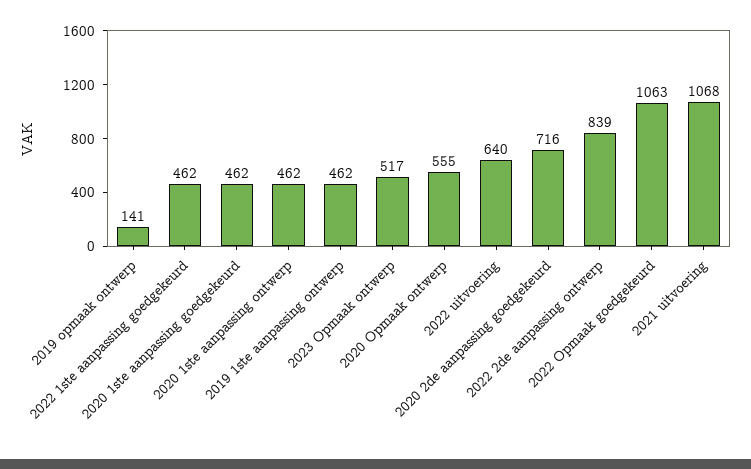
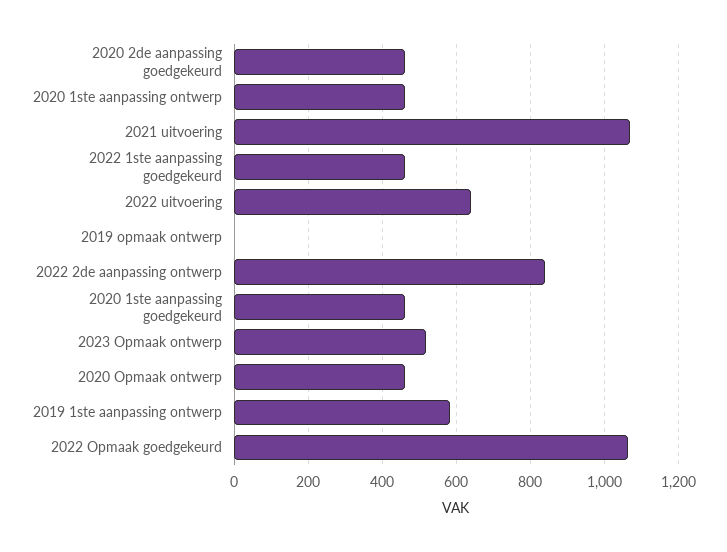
  {
-   "2019 opmaak ontwerp": 141,
+   "2019 opmaak ontwerp": 0,
    "2022 1ste aanpassing goedgekeurd": 462,
    "2020 1ste aanpassing goedgekeurd": 462,
    "2020 1ste aanpassing ontwerp": 462,
-   "2019 1ste aanpassing ontwerp": 462,
+   "2019 1ste aanpassing ontwerp": 580,
    "2023 Opmaak ontwerp": 517,
-   "2020 Opmaak ontwerp": 555,
+   "2020 Opmaak ontwerp": 460,
    "2022 uitvoering": 640,
-   "2020 2de aanpassing goedgekeurd": 716,
+   "2020 2de aanpassing goedgekeurd": 460,
    "2022 2de aanpassing ontwerp": 839,
    "2022 Opmaak goedgekeurd": 1063,
    "2021 uitvoering": 1068
  }

